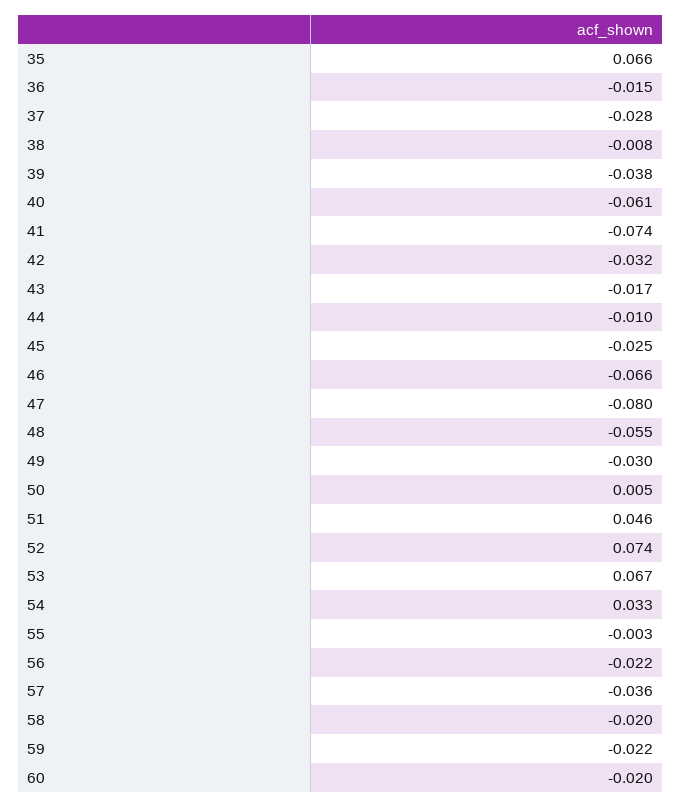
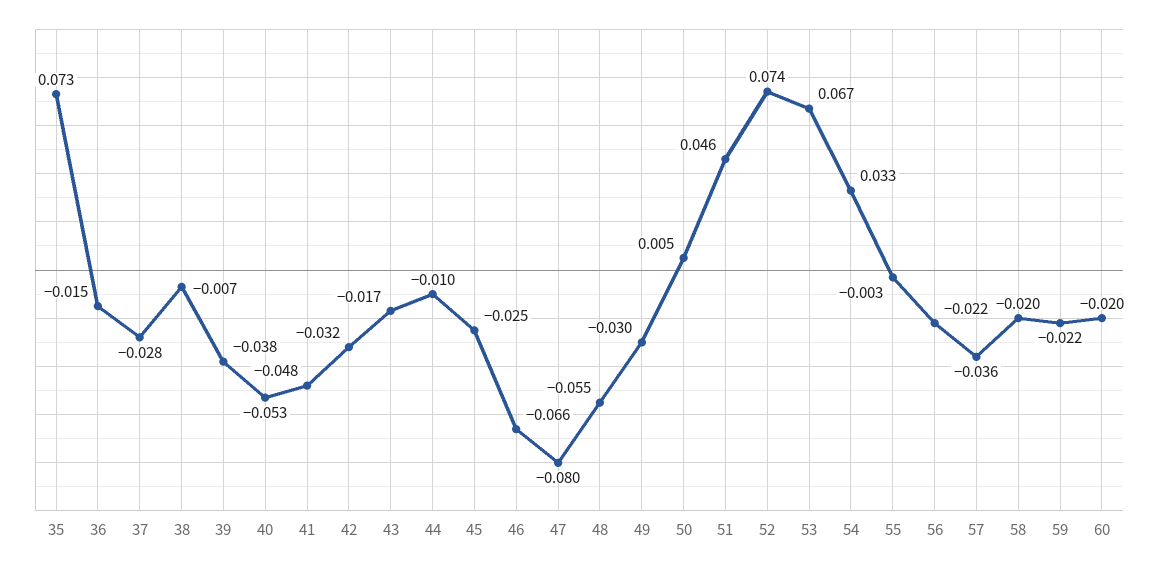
  {
-   "35": 0.066,
+   "35": 0.073,
    "36": -0.015,
    "37": -0.028,
-   "38": -0.008,
+   "38": -0.007,
    "39": -0.038,
-   "40": -0.061,
+   "40": -0.053,
-   "41": -0.074,
+   "41": -0.048,
    "42": -0.032,
    "43": -0.017,
    "44": -0.01,
    "45": -0.025,
    "46": -0.066,
    "47": -0.08,
    "48": -0.055,
    "49": -0.03,
    "50": 0.005,
    "51": 0.046,
    "52": 0.074,
    "53": 0.067,
    "54": 0.033,
    "55": -0.003,
    "56": -0.022,
    "57": -0.036,
    "58": -0.02,
    "59": -0.022,
    "60": -0.02
  }

